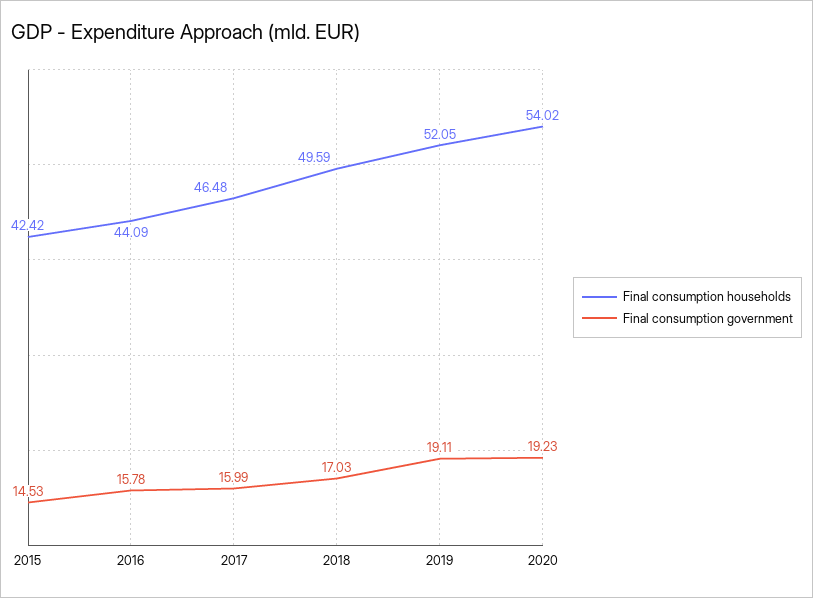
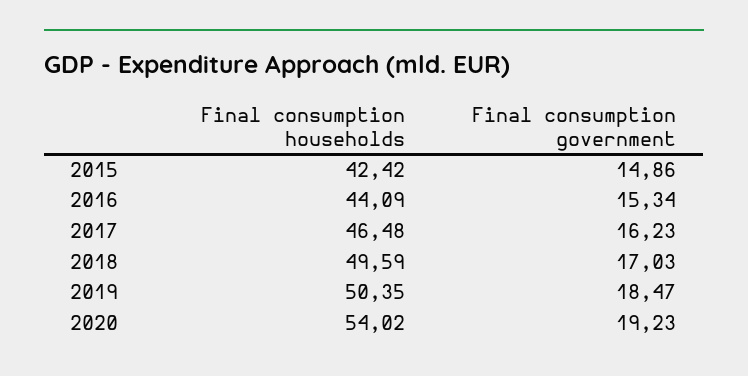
  {
    "Final consumption households": {
      "2015": 42.42,
      "2016": 44.09,
      "2017": 46.48,
      "2018": 49.59,
-     "2019": 52.05,
+     "2019": 50.35,
      "2020": 54.02
    },
    "Final consumption government": {
-     "2015": 14.53,
+     "2015": 14.86,
-     "2016": 15.78,
+     "2016": 15.34,
-     "2017": 15.99,
+     "2017": 16.23,
      "2018": 17.03,
-     "2019": 19.11,
+     "2019": 18.47,
      "2020": 19.23
    }
  }

